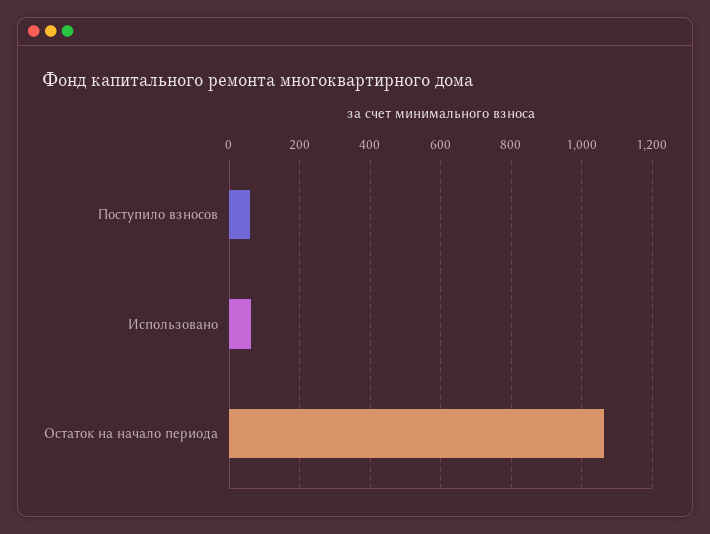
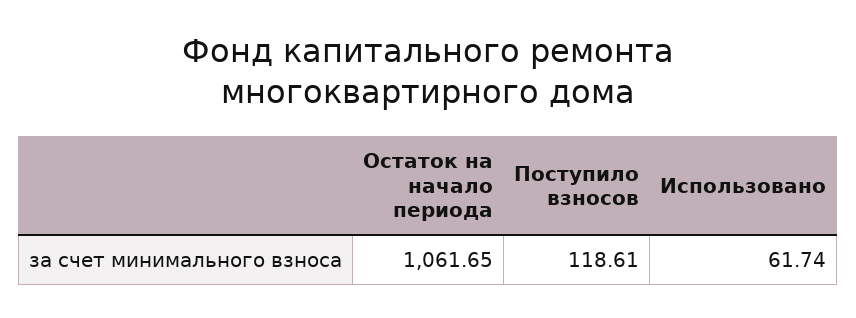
  {
-   "Поступило взносов": 60,
+   "Поступило взносов": 118.61,
    "Использовано": 61.74,
    "Остаток на начало периода": 1061.65
  }

